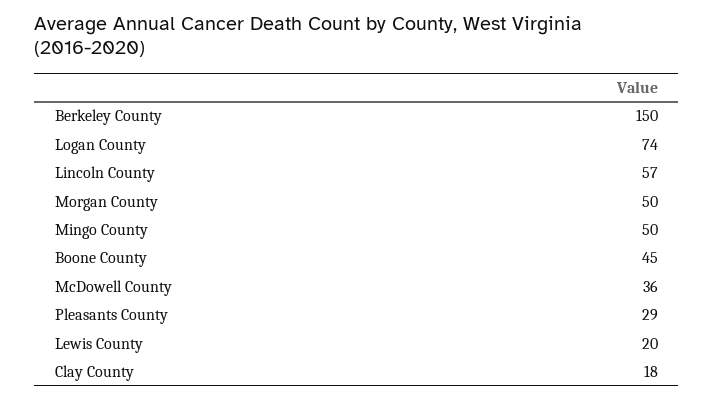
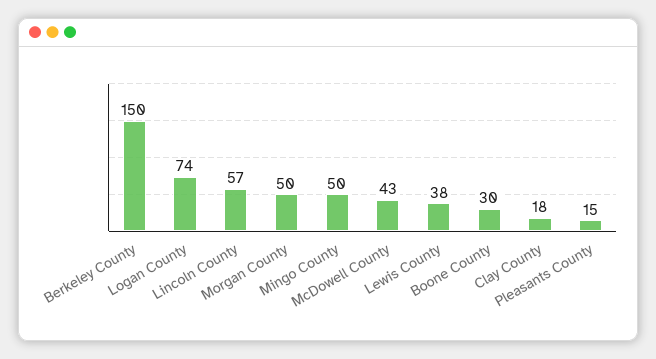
  {
    "Berkeley County": 150,
    "Logan County": 74,
    "Lincoln County": 57,
    "Morgan County": 50,
    "Mingo County": 50,
-   "Boone County": 45,
+   "Boone County": 30,
-   "McDowell County": 36,
+   "McDowell County": 43,
-   "Pleasants County": 29,
+   "Pleasants County": 15,
-   "Lewis County": 20,
+   "Lewis County": 38,
    "Clay County": 18
  }

